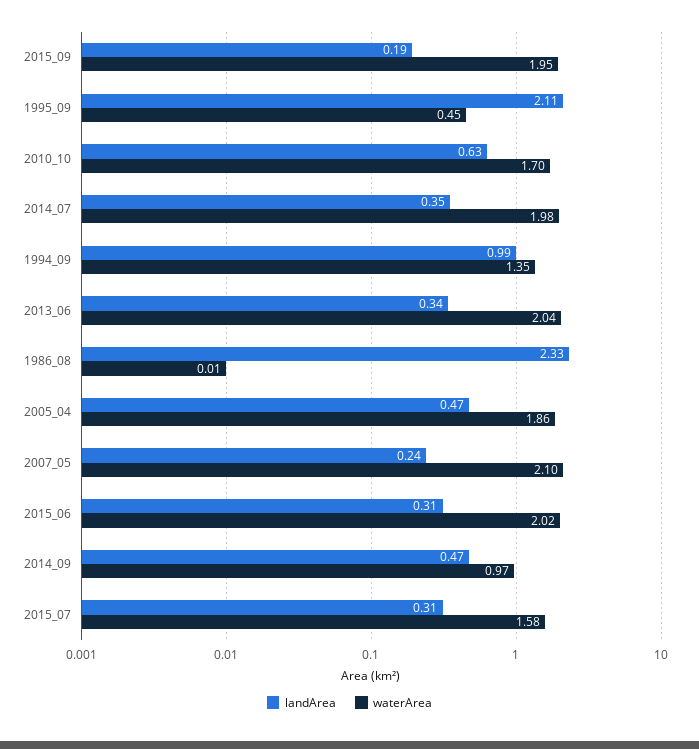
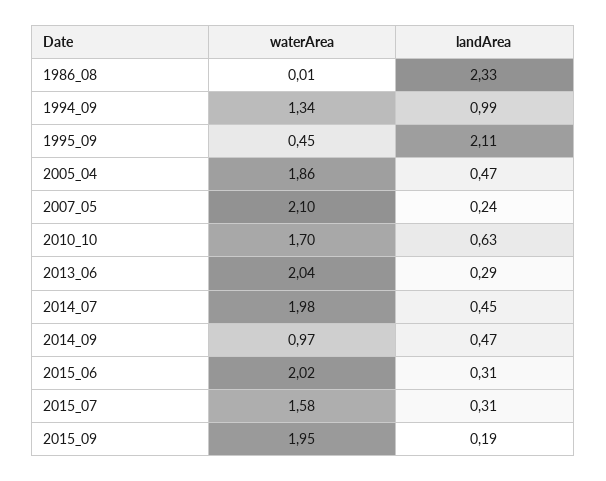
  {
    "landArea": {
      "2015_09": 0.19,
      "1995_09": 2.11,
      "2010_10": 0.63,
-     "2014_07": 0.35,
+     "2014_07": 0.45,
      "1994_09": 0.99,
-     "2013_06": 0.34,
+     "2013_06": 0.29,
      "1986_08": 2.33,
      "2005_04": 0.47,
      "2007_05": 0.24,
      "2015_06": 0.31,
      "2014_09": 0.47,
      "2015_07": 0.31
    },
    "waterArea": {
      "2015_09": 1.95,
      "1995_09": 0.45,
      "2010_10": 1.7,
      "2014_07": 1.98,
-     "1994_09": 1.35,
+     "1994_09": 1.34,
      "2013_06": 2.04,
      "1986_08": 0.01,
      "2005_04": 1.86,
      "2007_05": 2.1,
      "2015_06": 2.02,
      "2014_09": 0.97,
      "2015_07": 1.58
    }
  }

